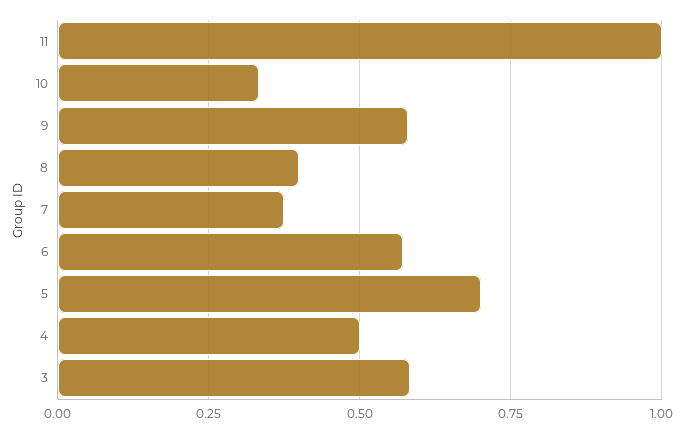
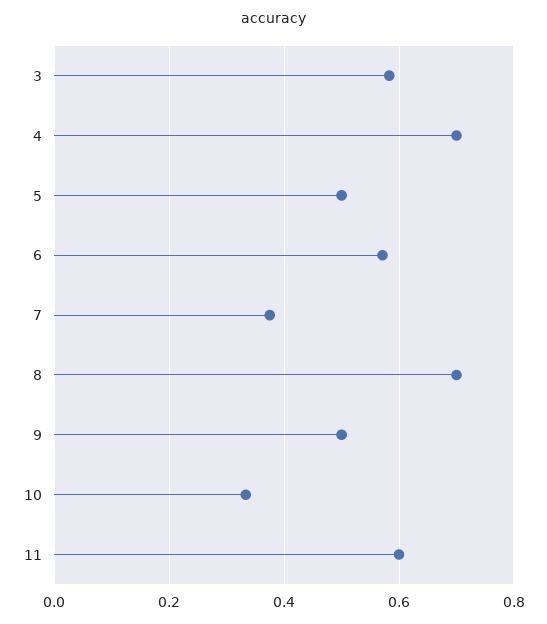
  {
-   "11": 1,
+   "11": 0.6,
    "10": 0.34,
-   "9": 0.575,
+   "9": 0.5,
-   "8": 0.4,
+   "8": 0.7,
    "7": 0.38,
    "6": 0.58,
-   "5": 0.7,
+   "5": 0.5,
-   "4": 0.5,
+   "4": 0.7,
    "3": 0.58
  }

